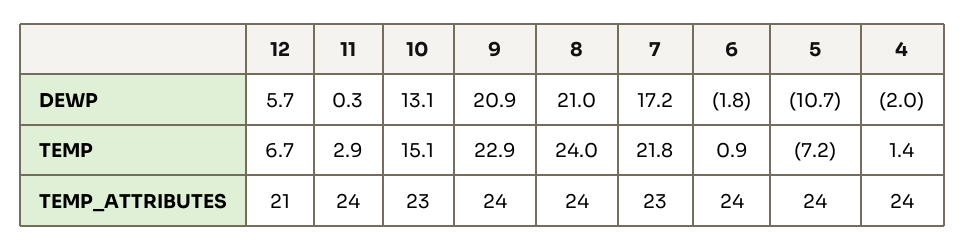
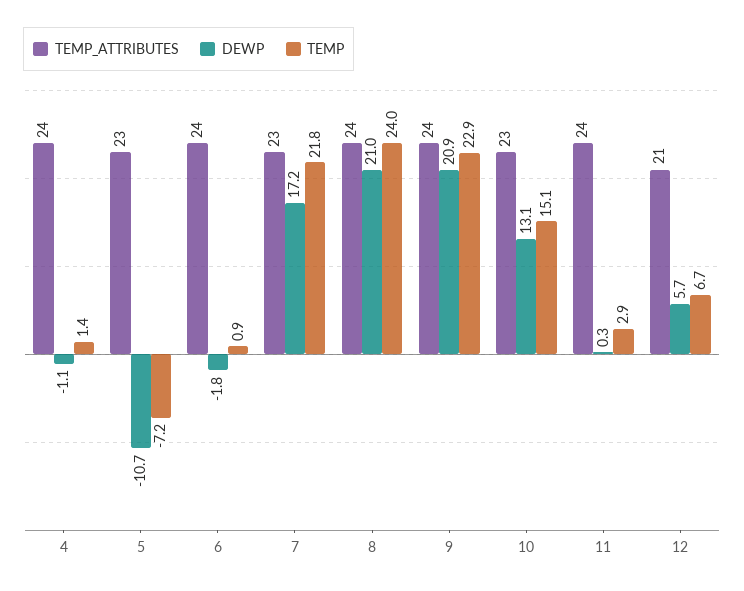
  {
    "DEWP": {
      "12": 5.7,
      "11": 0.3,
      "10": 13.1,
      "9": 20.9,
      "8": 21,
      "7": 17.2,
      "6": -1.8,
      "5": -10.7,
-     "4": -2
+     "4": -1.1
    },
    "TEMP": {
      "12": 6.7,
      "11": 2.9,
      "10": 15.1,
      "9": 22.9,
      "8": 24,
      "7": 21.8,
      "6": 0.9,
      "5": -7.2,
      "4": 1.4
    },
    "TEMP_ATTRIBUTES": {
      "12": 21,
      "11": 24,
      "10": 23,
      "9": 24,
      "8": 24,
      "7": 23,
      "6": 24,
-     "5": 24,
+     "5": 23,
      "4": 24
    }
  }

